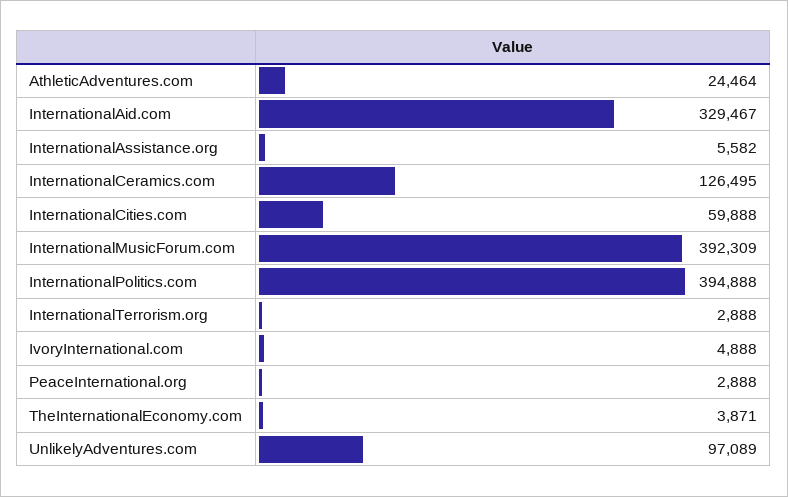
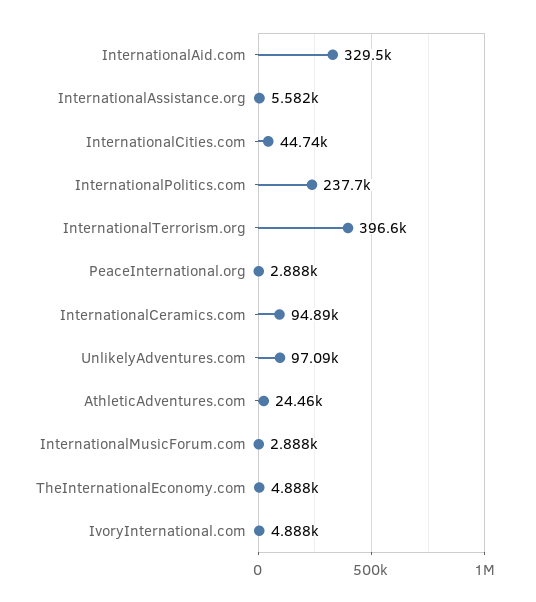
  {
    "AthleticAdventures.com": 24464,
    "InternationalAid.com": 329467,
    "InternationalAssistance.org": 5582,
-   "InternationalCeramics.com": 126495,
+   "InternationalCeramics.com": 94890,
-   "InternationalCities.com": 59888,
+   "InternationalCities.com": 44740,
-   "InternationalMusicForum.com": 392309,
+   "InternationalMusicForum.com": 2888,
-   "InternationalPolitics.com": 394888,
+   "InternationalPolitics.com": 237700,
-   "InternationalTerrorism.org": 2888,
+   "InternationalTerrorism.org": 396600,
    "IvoryInternational.com": 4888,
    "PeaceInternational.org": 2888,
-   "TheInternationalEconomy.com": 3871,
+   "TheInternationalEconomy.com": 4888,
    "UnlikelyAdventures.com": 97089
  }

